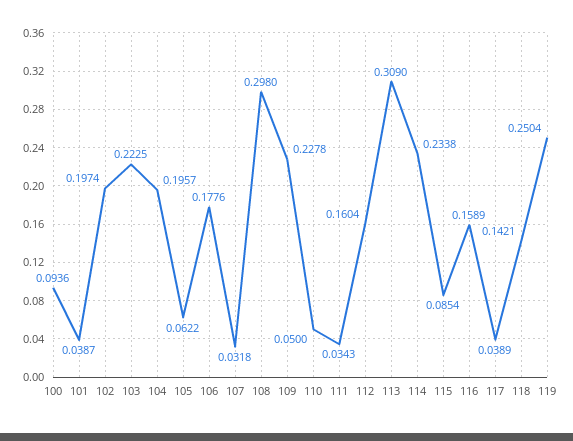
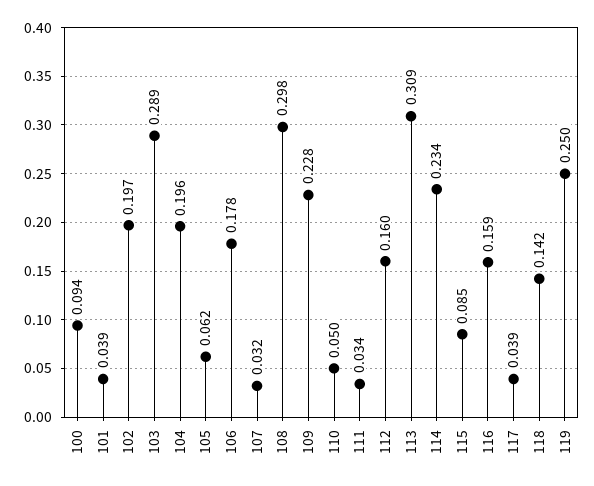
  {
    "100": 0.0936,
    "101": 0.0387,
    "102": 0.1974,
-   "103": 0.2225,
+   "103": 0.289,
    "104": 0.1957,
    "105": 0.0622,
    "106": 0.1776,
    "107": 0.0318,
    "108": 0.298,
    "109": 0.2278,
    "110": 0.05,
    "111": 0.0343,
    "112": 0.1604,
    "113": 0.309,
    "114": 0.2338,
    "115": 0.0854,
    "116": 0.1589,
    "117": 0.0389,
    "118": 0.1421,
    "119": 0.2504
  }

